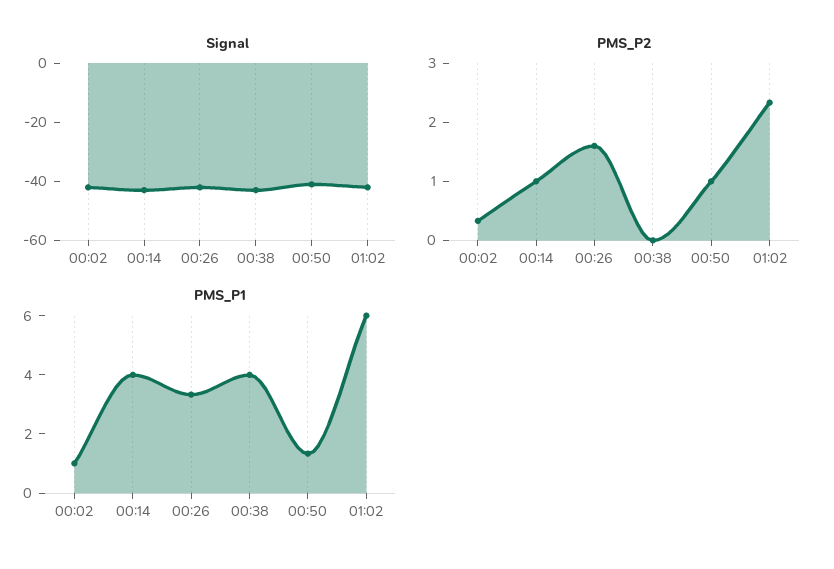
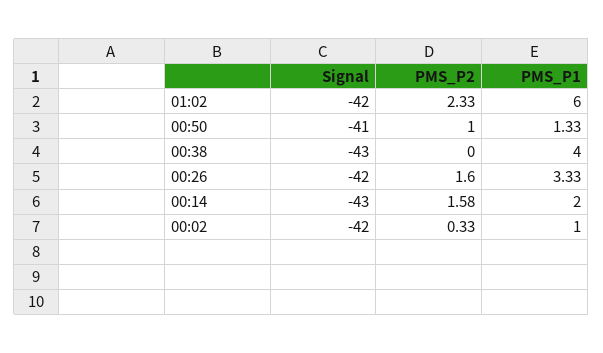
  {
    "Signal": {
      "00:02": -42,
      "00:14": -43,
      "00:26": -42,
      "00:38": -43,
      "00:50": -41,
      "01:02": -42
    },
    "PMS_P2": {
      "00:02": 0.33,
-     "00:14": 1,
+     "00:14": 1.58,
      "00:26": 1.6,
      "00:38": 0,
      "00:50": 1,
      "01:02": 2.33
    },
    "PMS_P1": {
      "00:02": 1,
-     "00:14": 4,
+     "00:14": 2,
      "00:26": 3.33,
      "00:38": 4,
      "00:50": 1.33,
      "01:02": 6
    }
  }

